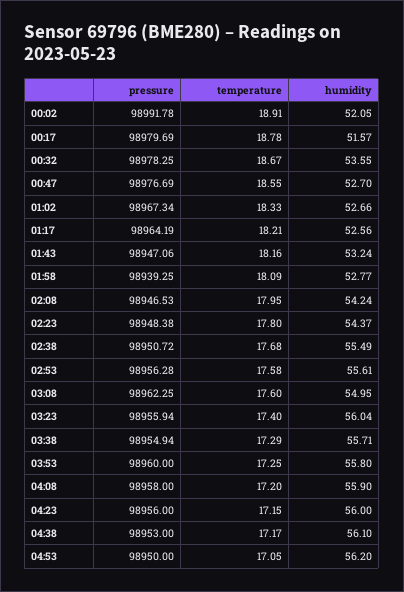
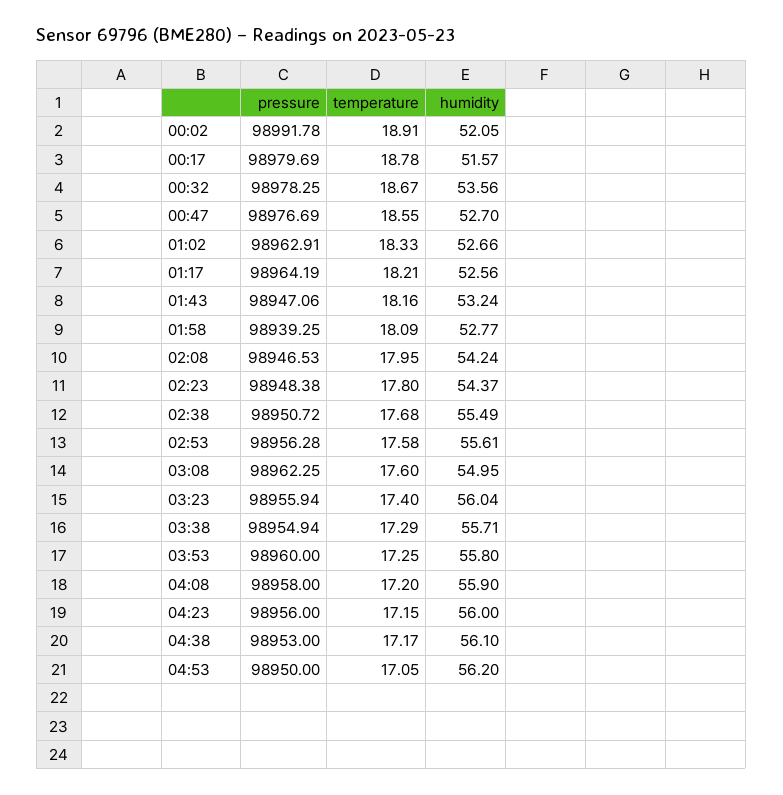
  {
    "pressure": {
      "00:02": 98991.78,
      "00:17": 98979.69,
      "00:32": 98978.25,
      "00:47": 98976.69,
-     "01:02": 98967.34,
+     "01:02": 98962.91,
      "01:17": 98964.19,
      "01:43": 98947.06,
      "01:58": 98939.25,
      "02:08": 98946.53,
      "02:23": 98948.38,
      "02:38": 98950.72,
      "02:53": 98956.28,
      "03:08": 98962.25,
      "03:23": 98955.94,
      "03:38": 98954.94,
      "03:53": 98960,
      "04:08": 98958,
      "04:23": 98956,
      "04:38": 98953,
      "04:53": 98950
    },
    "temperature": {
      "00:02": 18.91,
      "00:17": 18.78,
      "00:32": 18.67,
      "00:47": 18.55,
      "01:02": 18.33,
      "01:17": 18.21,
      "01:43": 18.16,
      "01:58": 18.09,
      "02:08": 17.95,
      "02:23": 17.8,
      "02:38": 17.68,
      "02:53": 17.58,
      "03:08": 17.6,
      "03:23": 17.4,
      "03:38": 17.29,
      "03:53": 17.25,
      "04:08": 17.2,
      "04:23": 17.15,
      "04:38": 17.17,
      "04:53": 17.05
    },
    "humidity": {
      "00:02": 52.05,
      "00:17": 51.57,
-     "00:32": 53.55,
+     "00:32": 53.56,
      "00:47": 52.7,
      "01:02": 52.66,
      "01:17": 52.56,
      "01:43": 53.24,
      "01:58": 52.77,
      "02:08": 54.24,
      "02:23": 54.37,
      "02:38": 55.49,
      "02:53": 55.61,
      "03:08": 54.95,
      "03:23": 56.04,
      "03:38": 55.71,
      "03:53": 55.8,
      "04:08": 55.9,
      "04:23": 56,
      "04:38": 56.1,
      "04:53": 56.2
    }
  }

